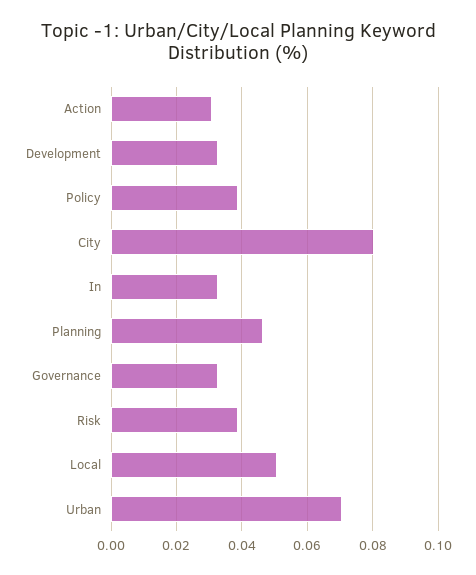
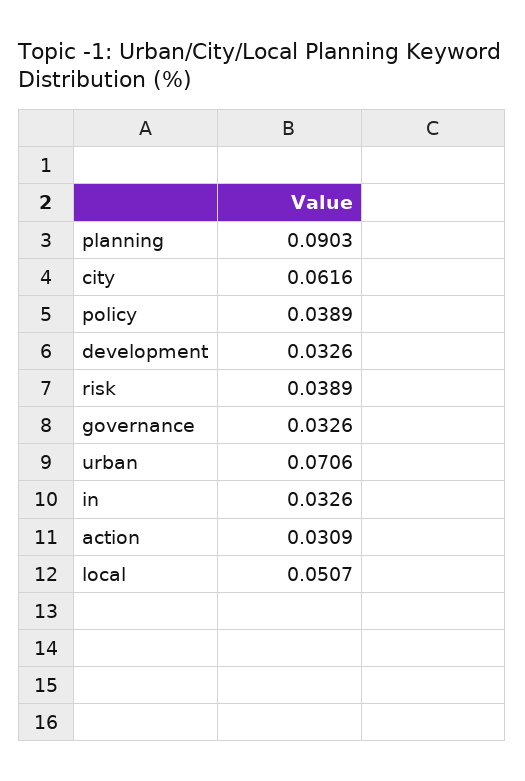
  {
    "Action": 0.0309,
    "Development": 0.0326,
    "Policy": 0.0389,
-   "City": 0.08,
+   "City": 0.0616,
    "In": 0.0326,
-   "Planning": 0.046,
+   "Planning": 0.0903,
    "Governance": 0.0326,
    "Risk": 0.0389,
    "Local": 0.0507,
    "Urban": 0.0706
  }

